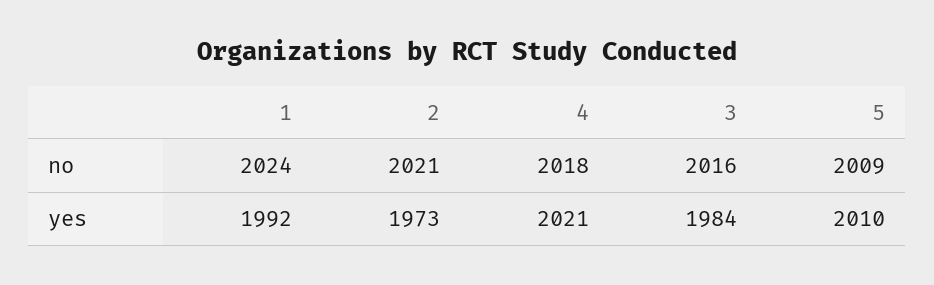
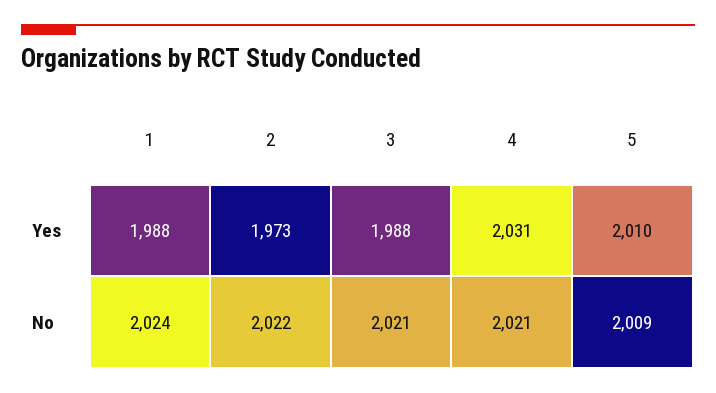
  {
    "1": {
      "no": 2024,
-     "yes": 1992
+     "yes": 1988
    },
    "2": {
-     "no": 2021,
+     "no": 2022,
      "yes": 1973
    },
    "4": {
-     "no": 2018,
+     "no": 2021,
-     "yes": 2021
+     "yes": 2031
    },
    "3": {
-     "no": 2016,
+     "no": 2021,
-     "yes": 1984
+     "yes": 1988
    },
    "5": {
      "no": 2009,
      "yes": 2010
    }
  }

